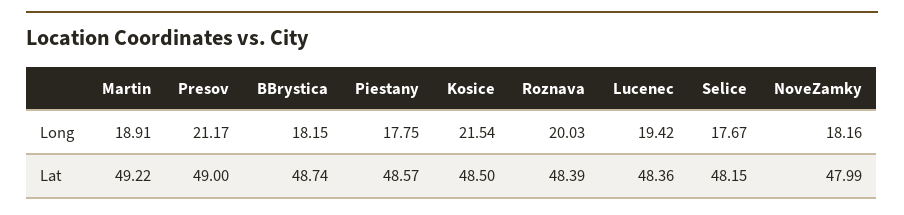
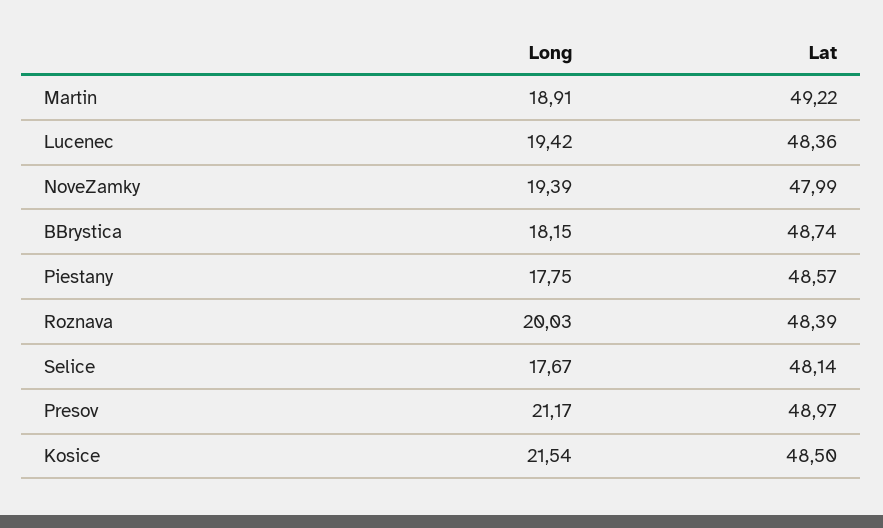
  {
    "Martin": {
      "Long": 18.91,
      "Lat": 49.22
    },
    "Presov": {
      "Long": 21.17,
-     "Lat": 49
+     "Lat": 48.97
    },
    "BBrystica": {
      "Long": 18.15,
      "Lat": 48.74
    },
    "Piestany": {
      "Long": 17.75,
      "Lat": 48.57
    },
    "Kosice": {
      "Long": 21.54,
      "Lat": 48.5
    },
    "Roznava": {
      "Long": 20.03,
      "Lat": 48.39
    },
    "Lucenec": {
      "Long": 19.42,
      "Lat": 48.36
    },
    "Selice": {
      "Long": 17.67,
-     "Lat": 48.15
+     "Lat": 48.14
    },
    "NoveZamky": {
-     "Long": 18.16,
+     "Long": 19.39,
      "Lat": 47.99
    }
  }

